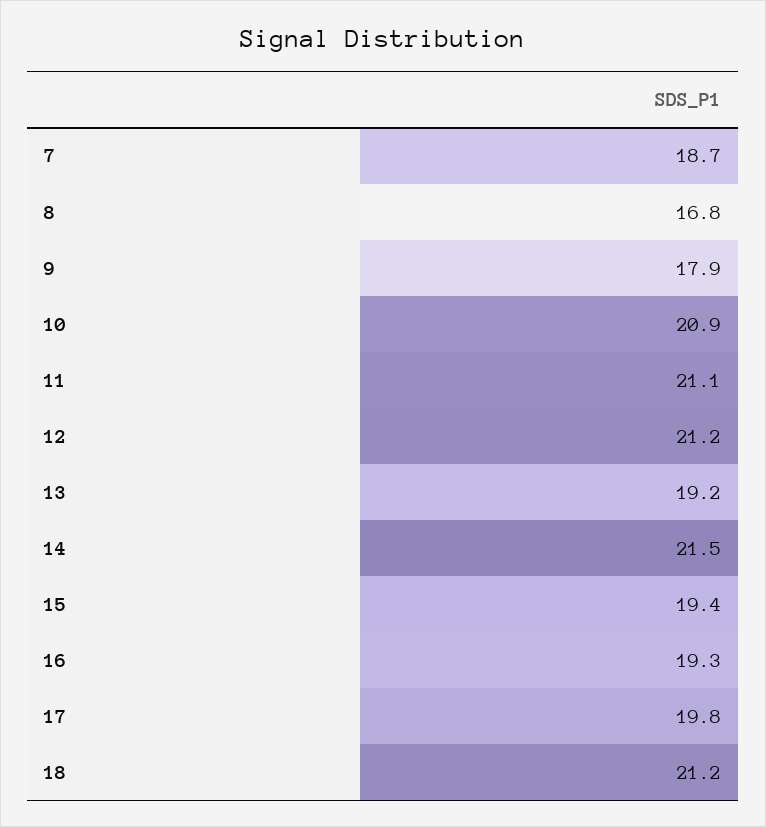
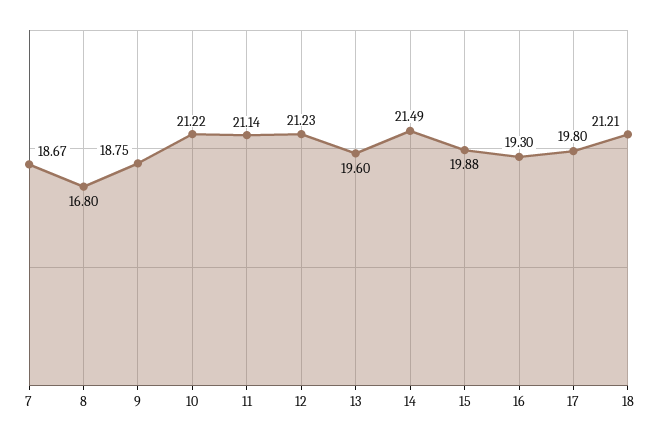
  {
    "7": 18.67,
    "8": 16.8,
-   "9": 17.9,
+   "9": 18.75,
-   "10": 20.9,
+   "10": 21.22,
    "11": 21.14,
    "12": 21.23,
-   "13": 19.2,
+   "13": 19.6,
    "14": 21.49,
-   "15": 19.4,
+   "15": 19.88,
    "16": 19.3,
    "17": 19.8,
    "18": 21.21
  }

